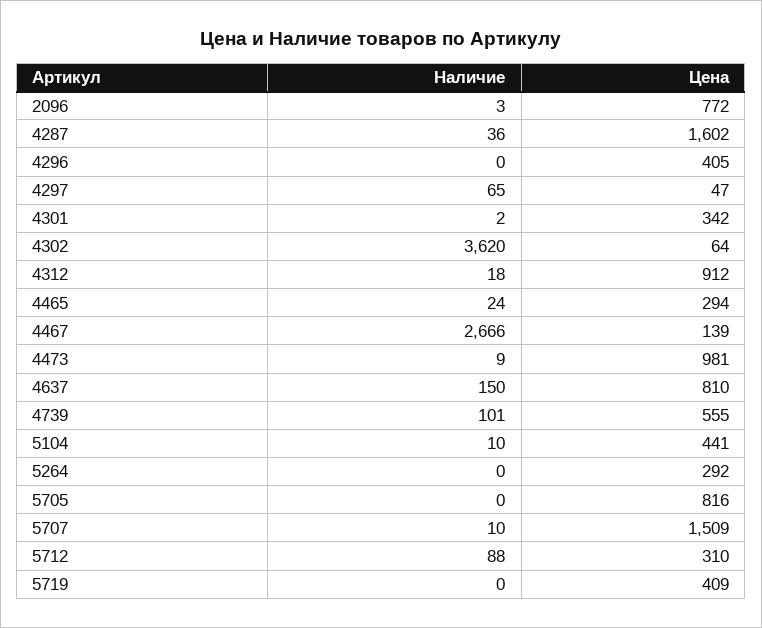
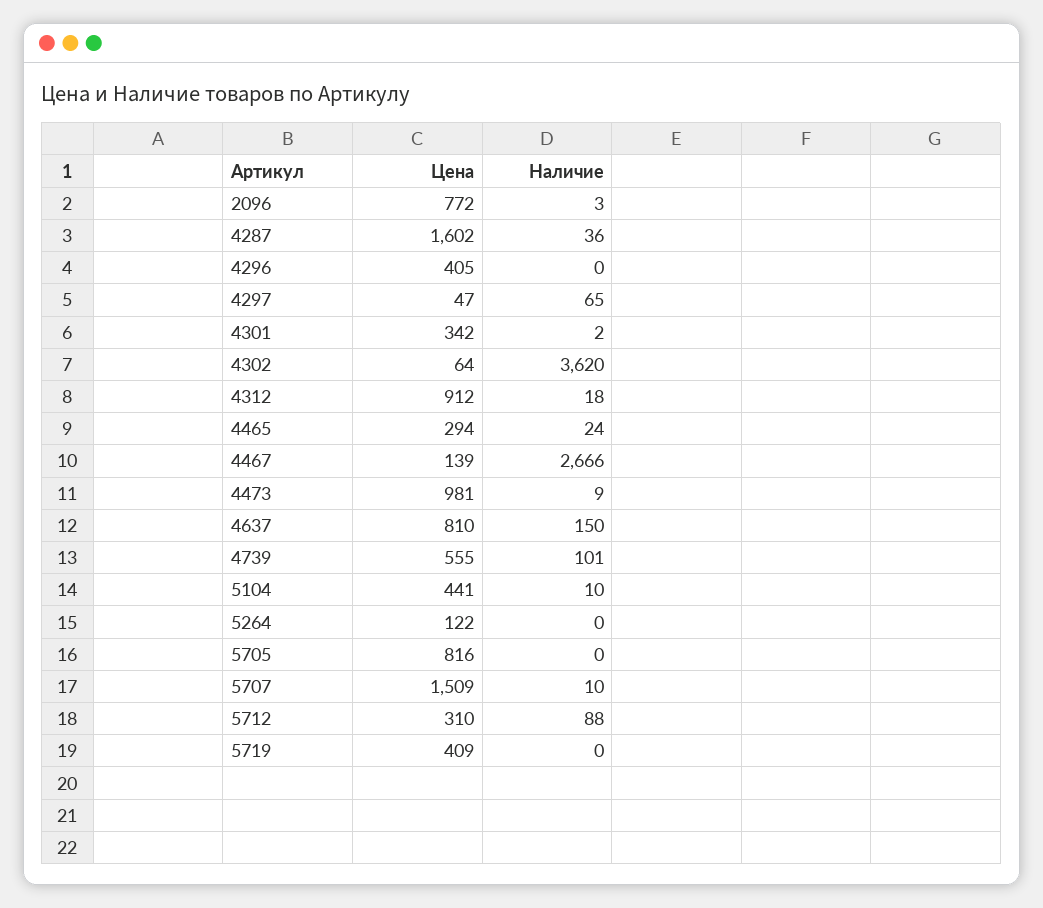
  {
    "Наличие": {
      "2096": 3,
      "4287": 36,
      "4296": 0,
      "4297": 65,
      "4301": 2,
      "4302": 3620,
      "4312": 18,
      "4465": 24,
      "4467": 2666,
      "4473": 9,
      "4637": 150,
      "4739": 101,
      "5104": 10,
      "5264": 0,
      "5705": 0,
      "5707": 10,
      "5712": 88,
      "5719": 0
    },
    "Цена": {
      "2096": 772,
      "4287": 1602,
      "4296": 405,
      "4297": 47,
      "4301": 342,
      "4302": 64,
      "4312": 912,
      "4465": 294,
      "4467": 139,
      "4473": 981,
      "4637": 810,
      "4739": 555,
      "5104": 441,
-     "5264": 292,
+     "5264": 122,
      "5705": 816,
      "5707": 1509,
      "5712": 310,
      "5719": 409
    }
  }

